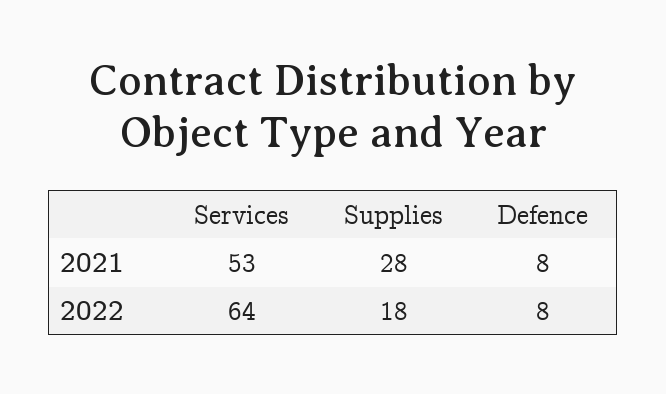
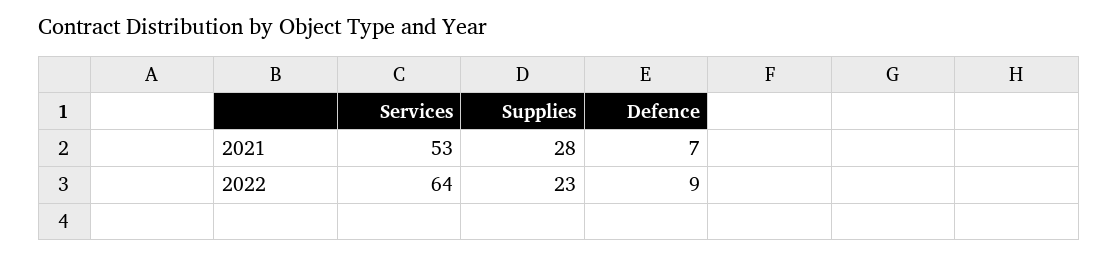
  {
    "Services": {
      "2021": 53,
      "2022": 64
    },
    "Supplies": {
      "2021": 28,
-     "2022": 18
+     "2022": 23
    },
    "Defence": {
-     "2021": 8,
+     "2021": 7,
-     "2022": 8
+     "2022": 9
    }
  }

